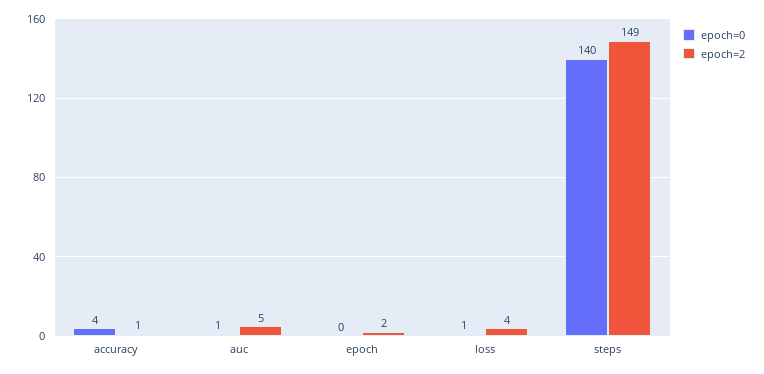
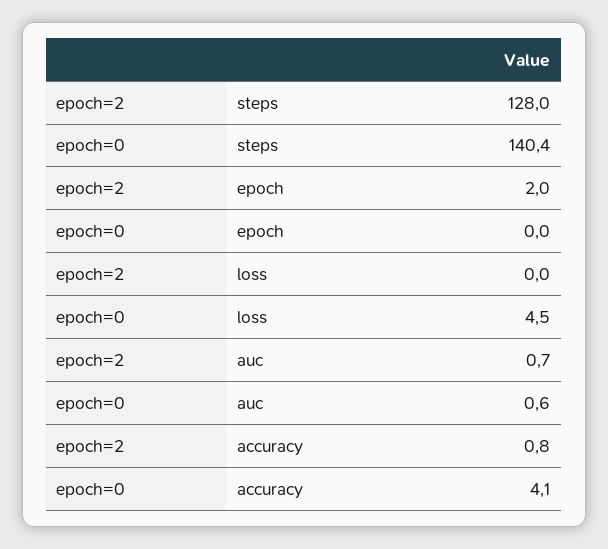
  {
    "epoch=0": {
      "accuracy": 4.1,
      "auc": 0.6,
      "epoch": 0,
-     "loss": 1,
+     "loss": 4.5,
      "steps": 140.4
    },
    "epoch=2": {
      "accuracy": 0.8,
-     "auc": 5,
+     "auc": 0.7,
      "epoch": 2,
-     "loss": 4,
+     "loss": 0,
-     "steps": 149
+     "steps": 128
    }
  }

